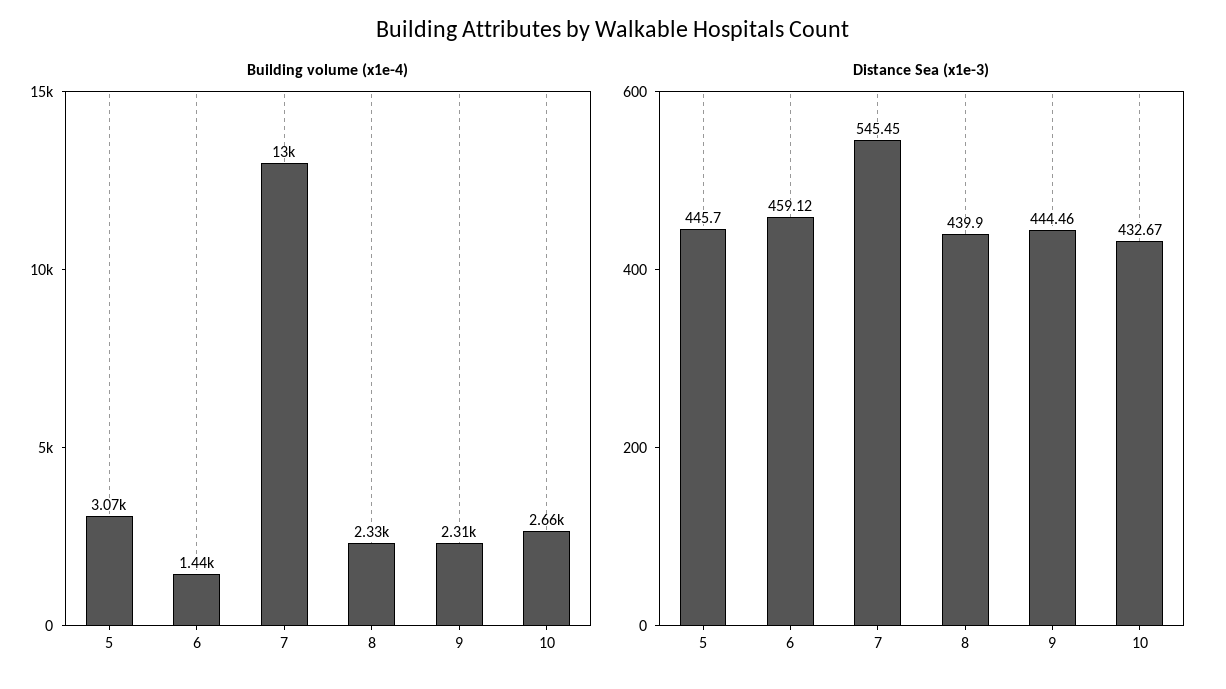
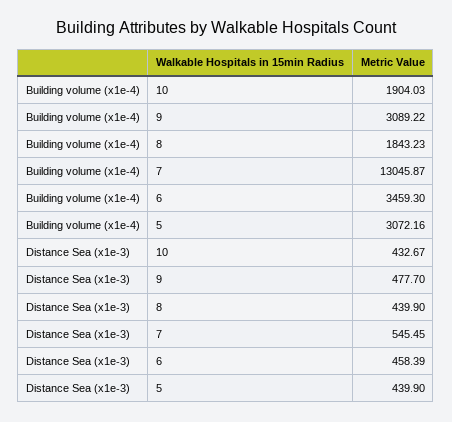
  {
    "Building volume (x1e-4)": {
      "5": 3072.16,
-     "6": 1440,
+     "6": 3459.3,
      "7": 13045.87,
-     "8": 2330,
+     "8": 1843.23,
-     "9": 2310,
+     "9": 3089.22,
-     "10": 2660
+     "10": 1904.03
    },
    "Distance Sea (x1e-3)": {
-     "5": 445.7,
+     "5": 439.9,
-     "6": 459.12,
+     "6": 458.39,
      "7": 545.45,
      "8": 439.9,
-     "9": 444.46,
+     "9": 477.7,
      "10": 432.67
    }
  }

